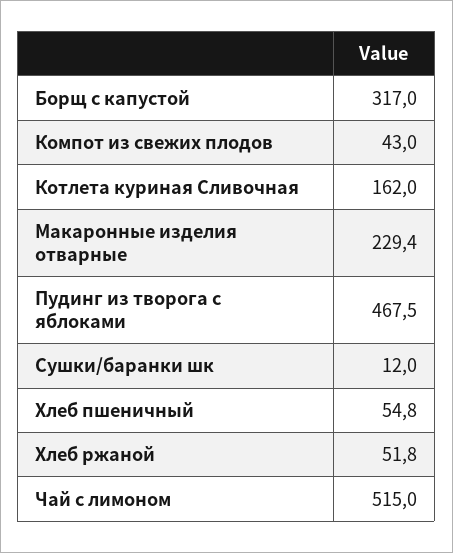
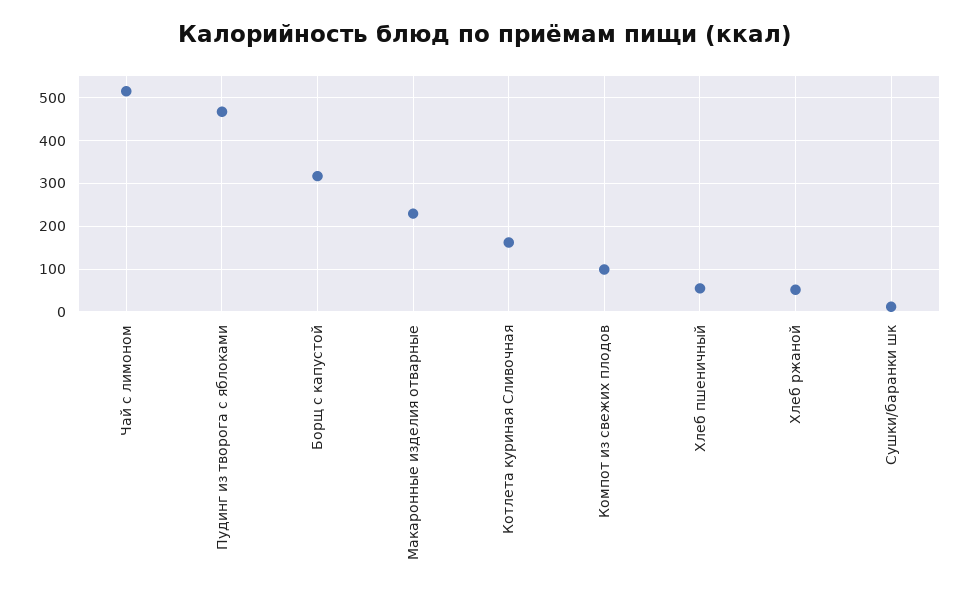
  {
    "Борщ с капустой": 317,
-   "Компот из свежих плодов": 43,
+   "Компот из свежих плодов": 100,
    "Котлета куриная Сливочная": 162,
    "Макаронные изделия отварные": 229.4,
    "Пудинг из творога с яблоками": 467.5,
    "Сушки/баранки шк": 12,
    "Хлеб пшеничный": 54.8,
    "Хлеб ржаной": 51.8,
    "Чай с лимоном": 515
  }

